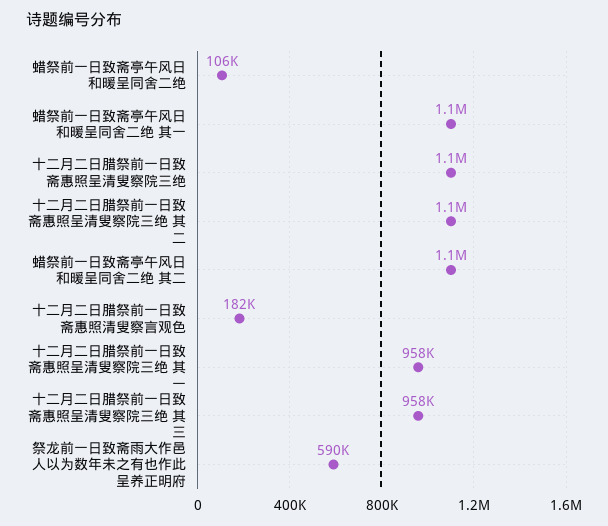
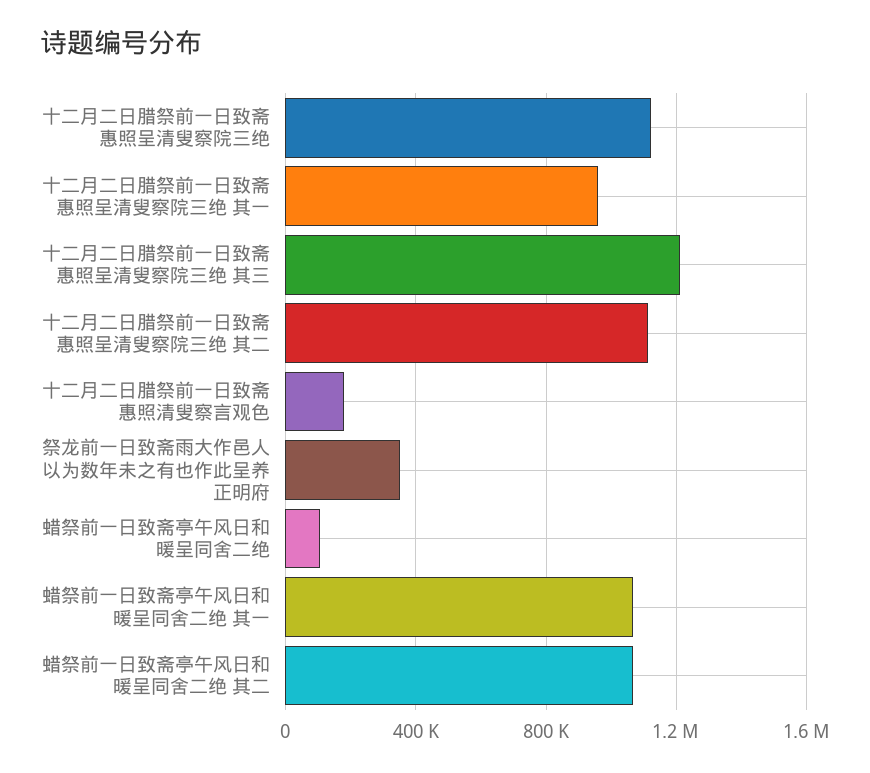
  {
    "蜡祭前一日致斋亭午风日和暖呈同舍二绝": 106000,
    "蜡祭前一日致斋亭午风日和暖呈同舍二绝 其一": 1100000,
    "十二月二日腊祭前一日致斋惠照呈清叟察院三绝": 1100000,
    "十二月二日腊祭前一日致斋惠照呈清叟察院三绝 其二": 1100000,
    "蜡祭前一日致斋亭午风日和暖呈同舍二绝 其二": 1100000,
    "十二月二日腊祭前一日致斋惠照清叟察言观色": 182000,
    "十二月二日腊祭前一日致斋惠照呈清叟察院三绝 其一": 958000,
-   "十二月二日腊祭前一日致斋惠照呈清叟察院三绝 其三": 958000,
+   "十二月二日腊祭前一日致斋惠照呈清叟察院三绝 其三": 1200000,
-   "祭龙前一日致斋雨大作邑人以为数年未之有也作此呈养正明府": 590000
+   "祭龙前一日致斋雨大作邑人以为数年未之有也作此呈养正明府": 350000
  }

